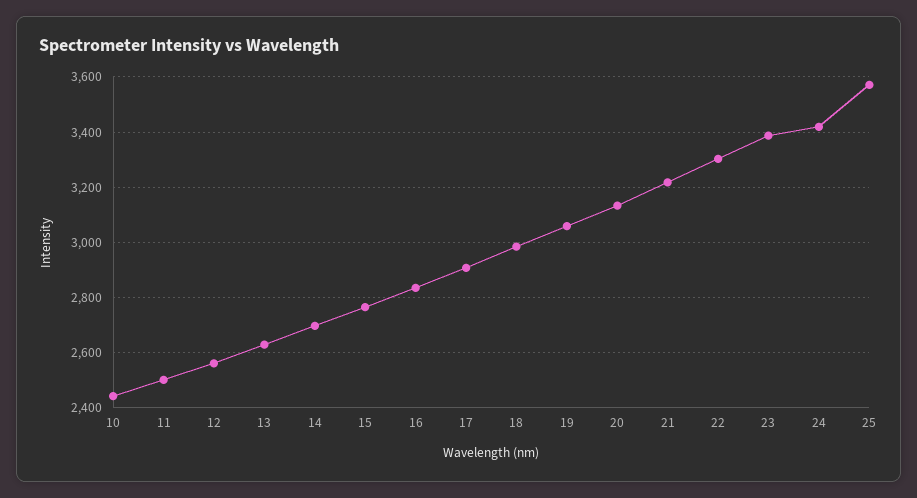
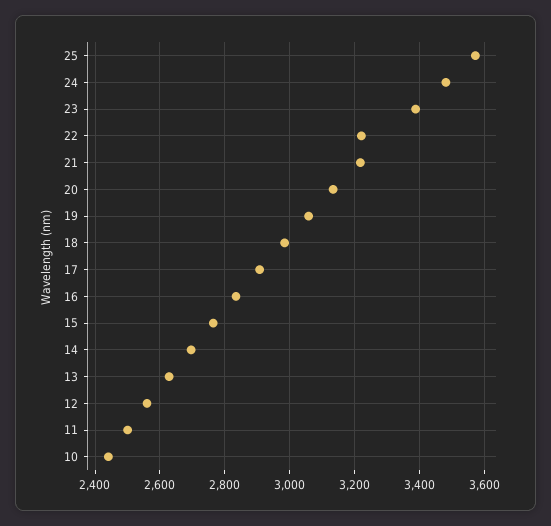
  {
    "10": 2440,
    "11": 2500,
    "12": 2560,
    "13": 2620,
    "14": 2700,
    "15": 2760,
    "16": 2840,
    "17": 2900,
    "18": 2980,
    "19": 3060,
    "20": 3140,
    "21": 3220,
-   "22": 3300,
+   "22": 3220,
    "23": 3380,
-   "24": 3425,
+   "24": 3480,
    "25": 3580
  }

